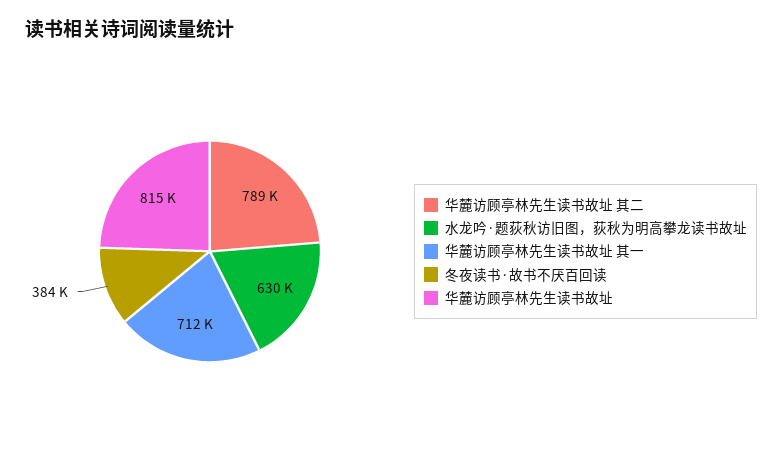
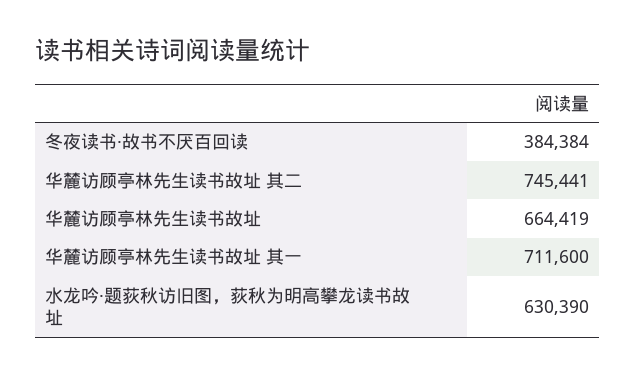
  {
-   "华麓访顾亭林先生读书故址 其二": 789000,
+   "华麓访顾亭林先生读书故址 其二": 745441,
    "水龙吟·题荻秋访旧图，荻秋为明高攀龙读书故址": 630390,
    "华麓访顾亭林先生读书故址 其一": 711600,
    "冬夜读书·故书不厌百回读": 384384,
-   "华麓访顾亭林先生读书故址": 815000
+   "华麓访顾亭林先生读书故址": 664419
  }

